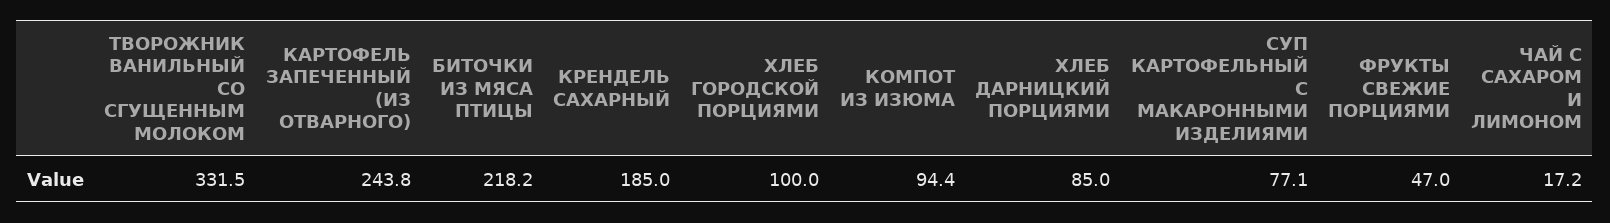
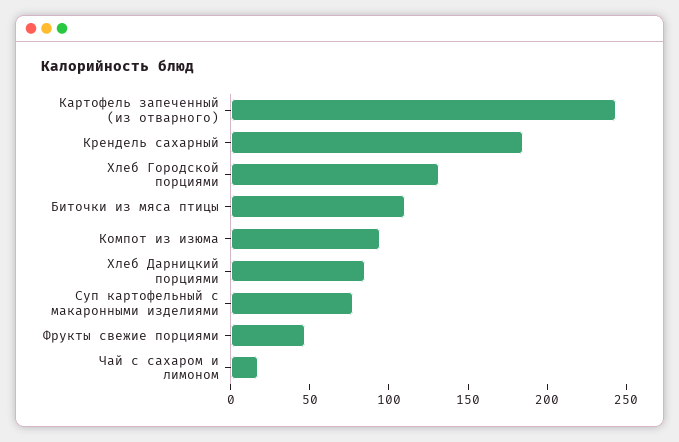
  {
-   "ТВОРОЖНИК ВАНИЛЬНЫЙ СО СГУЩЕННЫМ МОЛОКОМ": 331.5,
    "КАРТОФЕЛЬ ЗАПЕЧЕННЫЙ (ИЗ ОТВАРНОГО)": 243.8,
-   "БИТОЧКИ ИЗ МЯСА ПТИЦЫ": 218.2,
+   "БИТОЧКИ ИЗ МЯСА ПТИЦЫ": 110,
    "КРЕНДЕЛЬ САХАРНЫЙ": 185,
-   "ХЛЕБ ГОРОДСКОЙ ПОРЦИЯМИ": 100,
+   "ХЛЕБ ГОРОДСКОЙ ПОРЦИЯМИ": 130,
    "КОМПОТ ИЗ ИЗЮМА": 94.4,
    "ХЛЕБ ДАРНИЦКИЙ ПОРЦИЯМИ": 85,
    "СУП КАРТОФЕЛЬНЫЙ С МАКАРОННЫМИ ИЗДЕЛИЯМИ": 77.1,
    "ФРУКТЫ СВЕЖИЕ ПОРЦИЯМИ": 47,
    "ЧАЙ С САХАРОМ И ЛИМОНОМ": 17.2
  }

